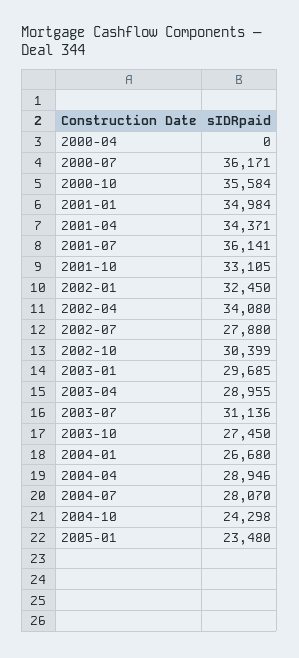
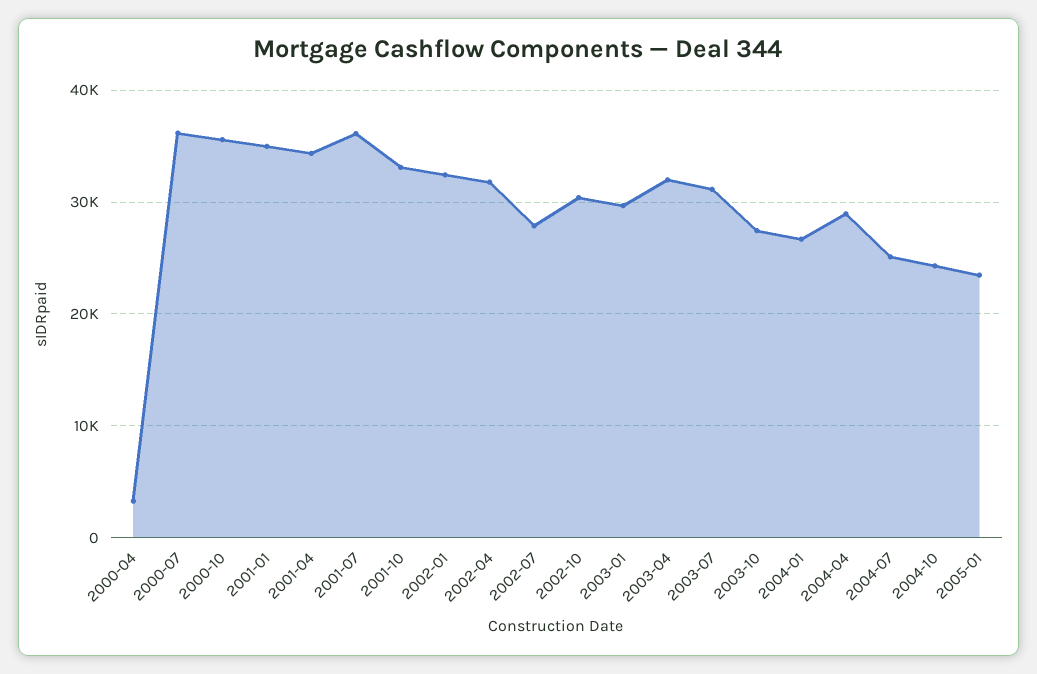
  {
-   "2000-04": 0,
+   "2000-04": 3000,
    "2000-07": 36171,
    "2000-10": 35584,
    "2001-01": 34984,
    "2001-04": 34371,
    "2001-07": 36141,
    "2001-10": 33105,
    "2002-01": 32450,
-   "2002-04": 34080,
+   "2002-04": 32000,
    "2002-07": 27880,
    "2002-10": 30399,
    "2003-01": 29685,
-   "2003-04": 28955,
+   "2003-04": 32000,
    "2003-07": 31136,
    "2003-10": 27450,
    "2004-01": 26680,
    "2004-04": 28946,
-   "2004-07": 28070,
+   "2004-07": 25000,
    "2004-10": 24298,
    "2005-01": 23480
  }

